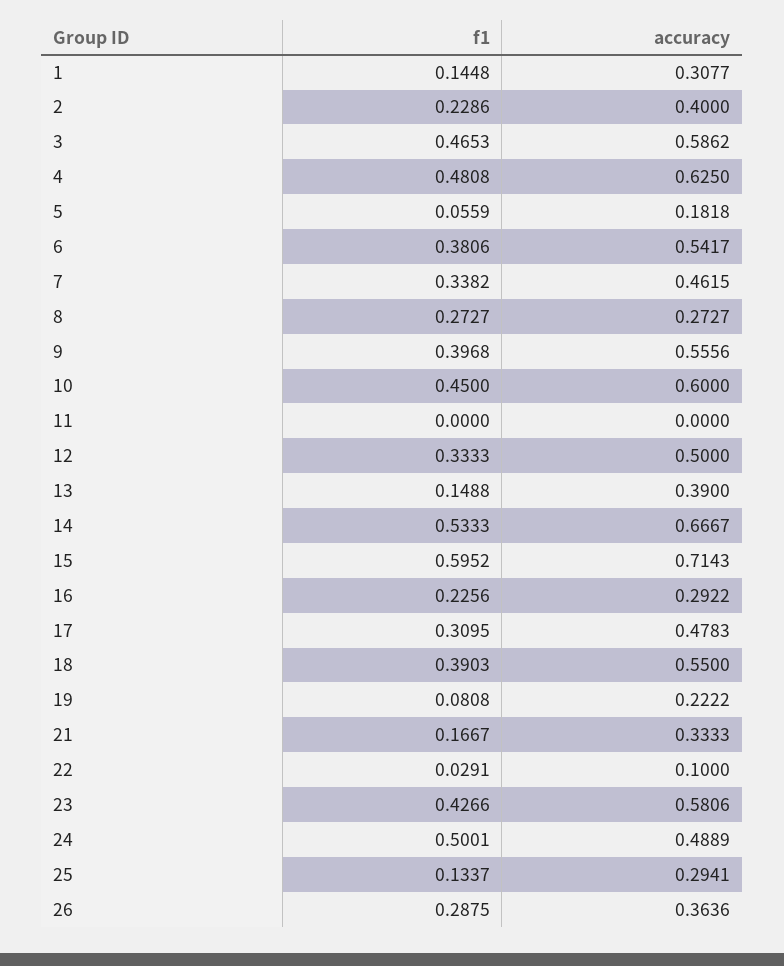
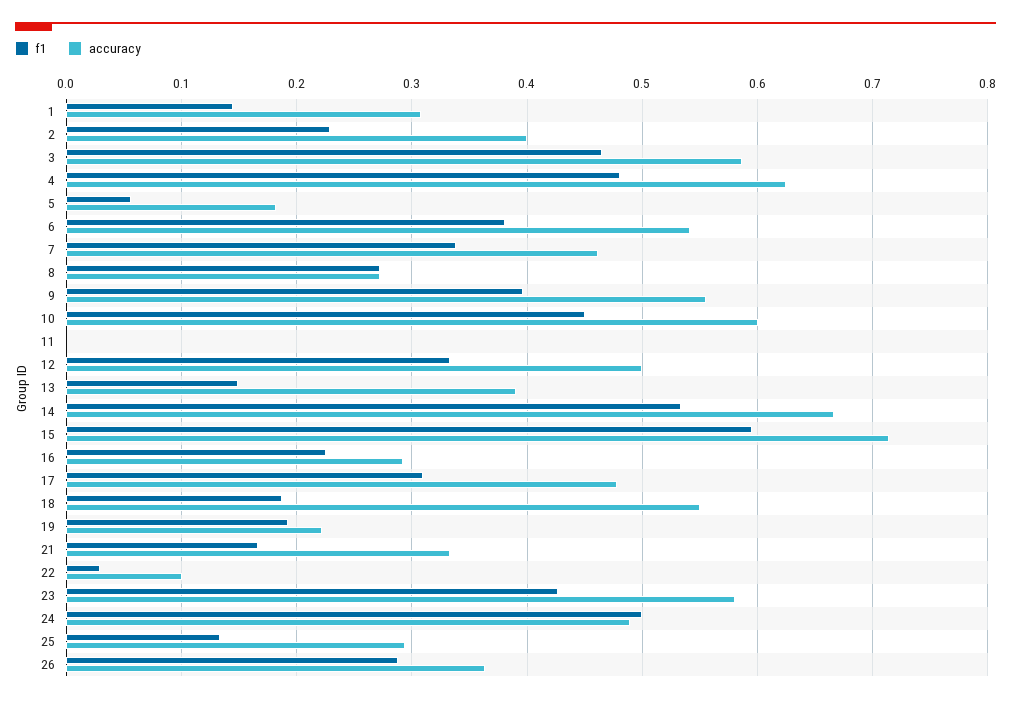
  {
    "f1": {
      "1": 0.1448,
      "2": 0.2286,
      "3": 0.4653,
      "4": 0.4808,
      "5": 0.0559,
      "6": 0.3806,
      "7": 0.3382,
      "8": 0.2727,
      "9": 0.3968,
      "10": 0.45,
      "11": 0,
      "12": 0.3333,
      "13": 0.1488,
      "14": 0.5333,
      "15": 0.5952,
      "16": 0.2256,
      "17": 0.3095,
-     "18": 0.3903,
+     "18": 0.19,
-     "19": 0.0808,
+     "19": 0.19,
      "21": 0.1667,
      "22": 0.0291,
      "23": 0.4266,
      "24": 0.5001,
      "25": 0.1337,
      "26": 0.2875
    },
    "accuracy": {
      "1": 0.3077,
      "2": 0.4,
      "3": 0.5862,
      "4": 0.625,
      "5": 0.1818,
      "6": 0.5417,
      "7": 0.4615,
      "8": 0.2727,
      "9": 0.5556,
      "10": 0.6,
      "11": 0,
      "12": 0.5,
      "13": 0.39,
      "14": 0.6667,
      "15": 0.7143,
      "16": 0.2922,
      "17": 0.4783,
      "18": 0.55,
      "19": 0.2222,
      "21": 0.3333,
      "22": 0.1,
      "23": 0.5806,
      "24": 0.4889,
      "25": 0.2941,
      "26": 0.3636
    }
  }

